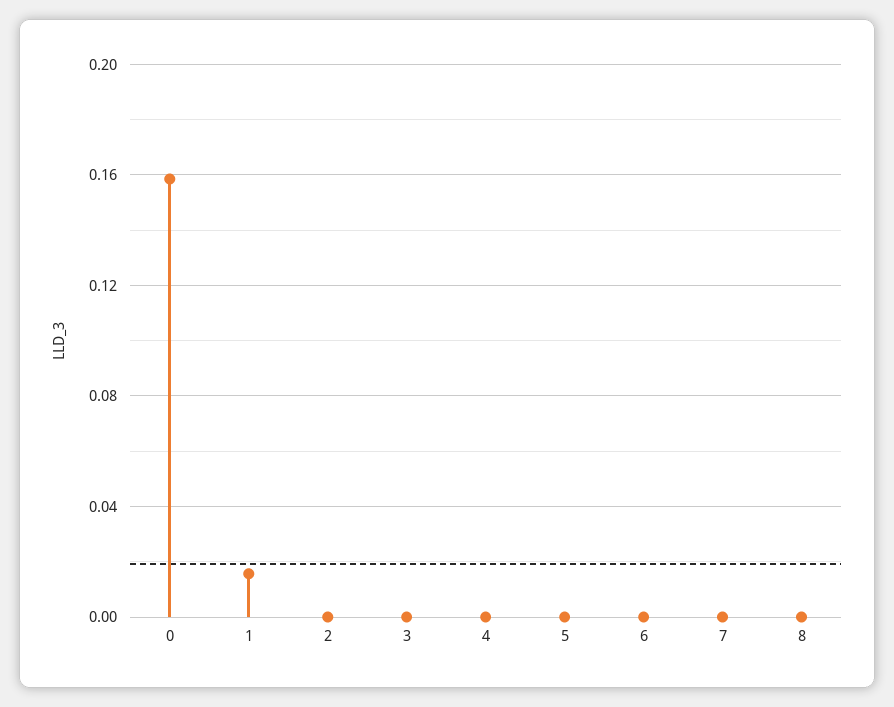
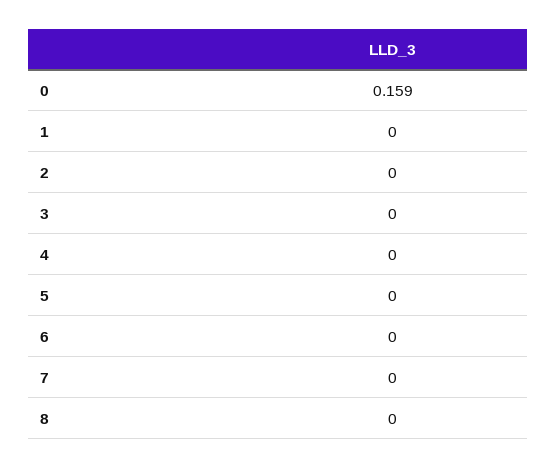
  {
    "0": 0.159,
-   "1": 0.015,
+   "1": 0,
    "2": 0,
    "3": 0,
    "4": 0,
    "5": 0,
    "6": 0,
    "7": 0,
    "8": 0
  }

